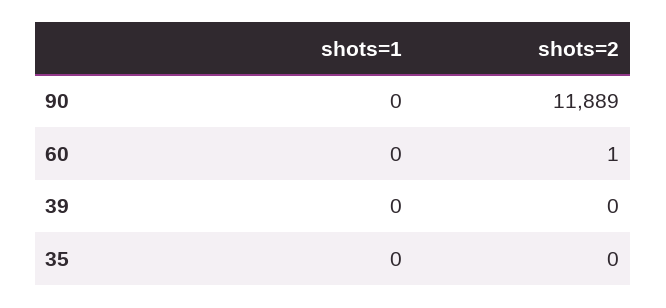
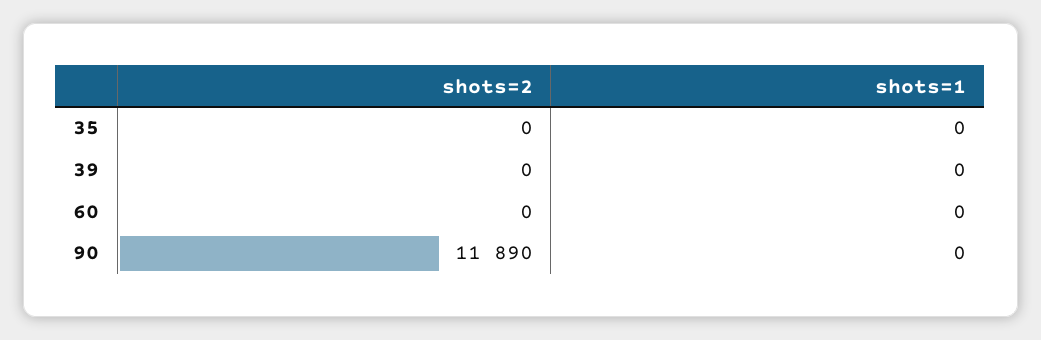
  {
    "shots=1": {
      "90": 0,
      "60": 0,
      "39": 0,
      "35": 0
    },
    "shots=2": {
-     "90": 11889,
+     "90": 11890,
-     "60": 1,
+     "60": 0,
      "39": 0,
      "35": 0
    }
  }

